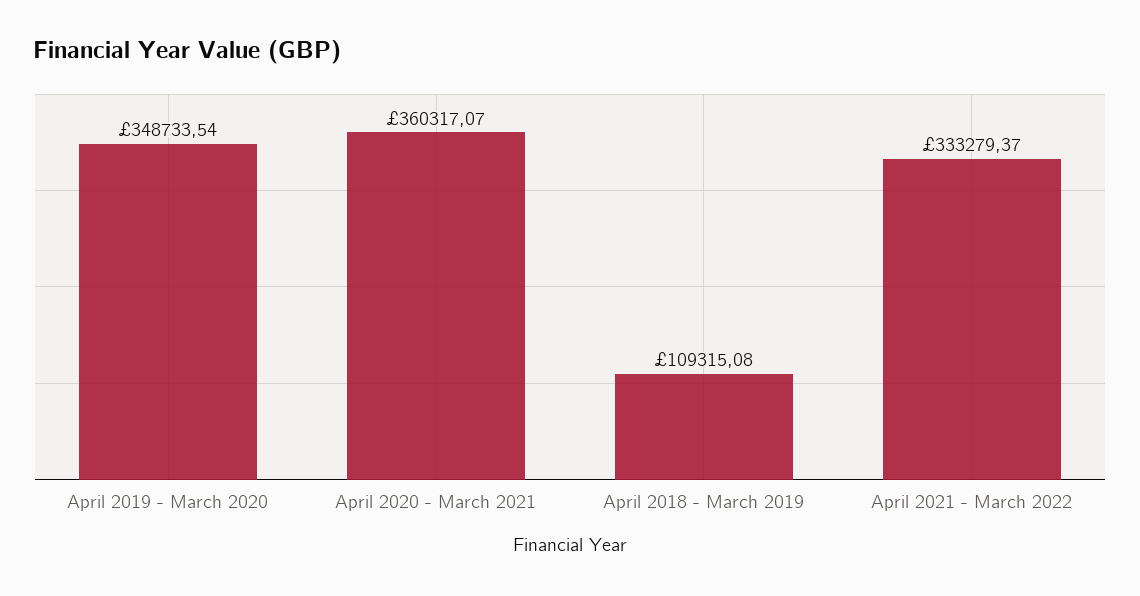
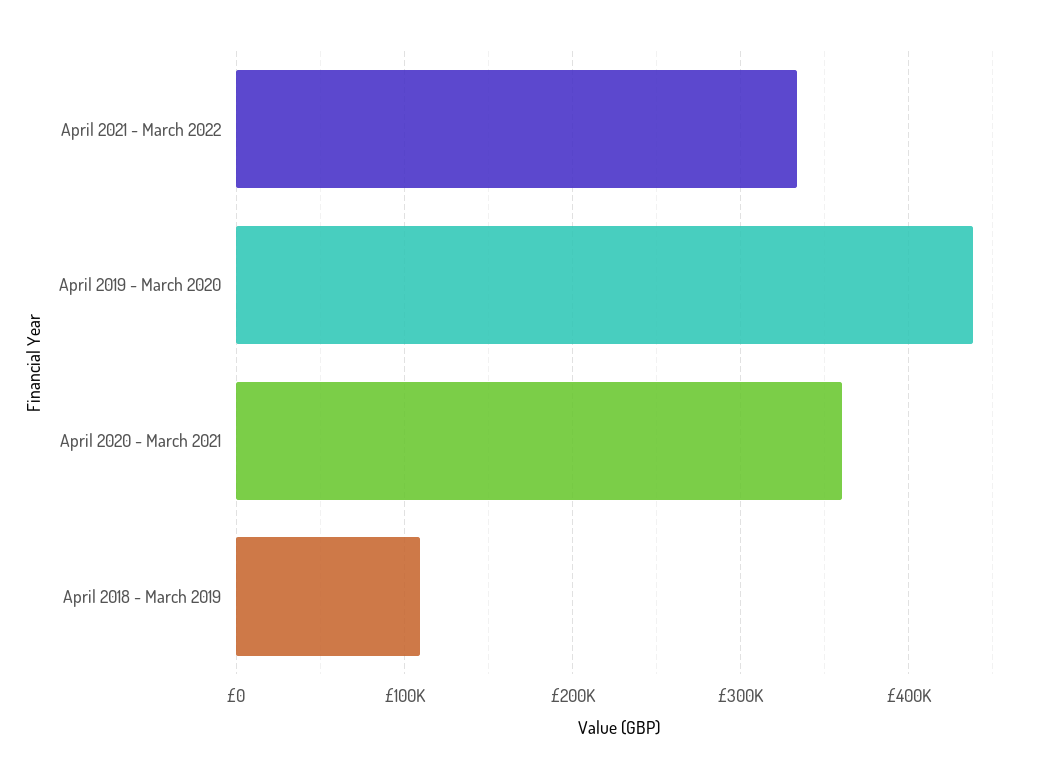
  {
-   "April 2019 - March 2020": 348733.54,
+   "April 2019 - March 2020": 440000,
    "April 2020 - March 2021": 360317.07,
    "April 2018 - March 2019": 109315.08,
    "April 2021 - March 2022": 333279.37
  }

